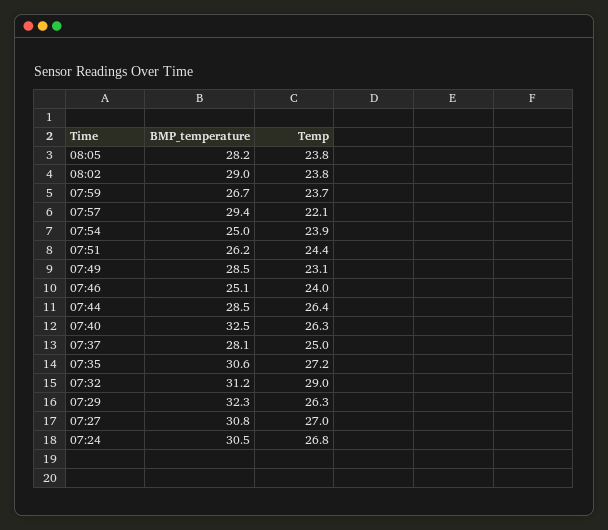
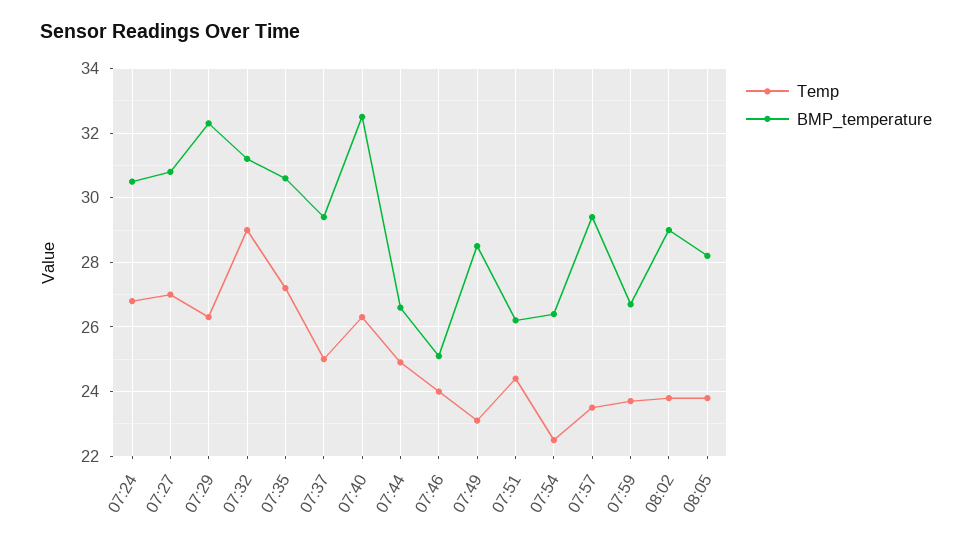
  {
    "BMP_temperature": {
      "08:05": 28.2,
      "08:02": 29,
      "07:59": 26.7,
      "07:57": 29.4,
-     "07:54": 25,
+     "07:54": 26.5,
      "07:51": 26.2,
      "07:49": 28.5,
      "07:46": 25.1,
-     "07:44": 28.5,
+     "07:44": 26.5,
      "07:40": 32.5,
-     "07:37": 28.1,
+     "07:37": 29.5,
      "07:35": 30.6,
      "07:32": 31.2,
      "07:29": 32.3,
      "07:27": 30.8,
      "07:24": 30.5
    },
    "Temp": {
      "08:05": 23.8,
      "08:02": 23.8,
      "07:59": 23.7,
-     "07:57": 22.1,
+     "07:57": 23.5,
-     "07:54": 23.9,
+     "07:54": 22.5,
      "07:51": 24.4,
      "07:49": 23.1,
      "07:46": 24,
-     "07:44": 26.4,
+     "07:44": 25,
      "07:40": 26.3,
      "07:37": 25,
      "07:35": 27.2,
      "07:32": 29,
      "07:29": 26.3,
      "07:27": 27,
      "07:24": 26.8
    }
  }

